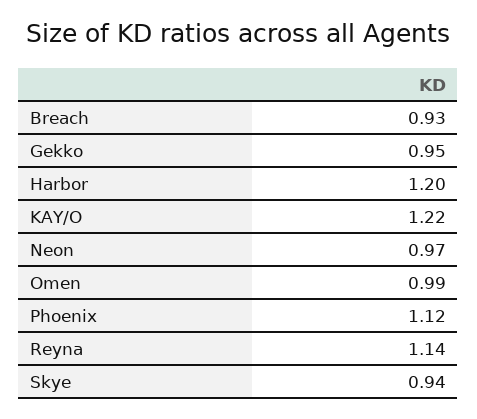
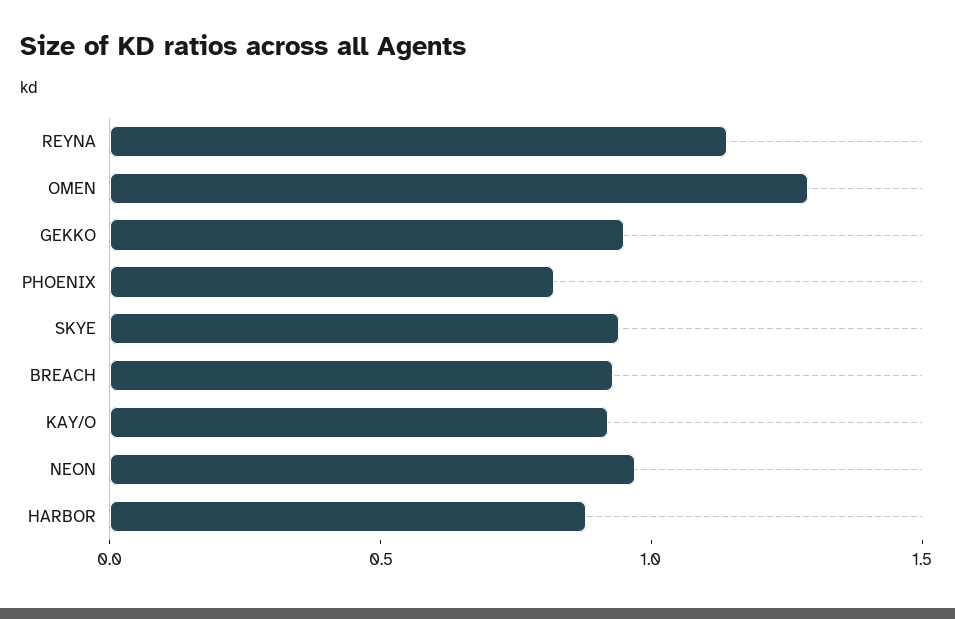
  {
    "Breach": 0.93,
    "Gekko": 0.95,
-   "Harbor": 1.2,
+   "Harbor": 0.9,
-   "KAY/O": 1.22,
+   "KAY/O": 0.9,
    "Neon": 0.97,
-   "Omen": 0.99,
+   "Omen": 1.3,
-   "Phoenix": 1.12,
+   "Phoenix": 0.8,
    "Reyna": 1.14,
    "Skye": 0.94
  }

